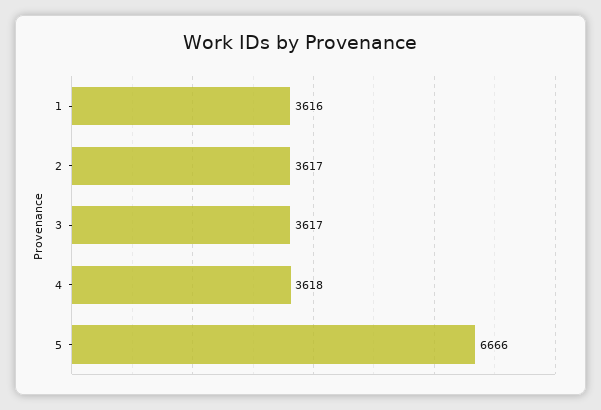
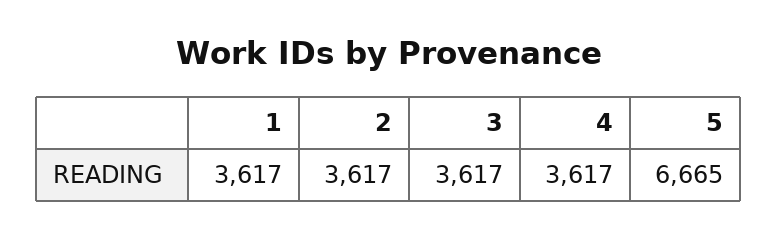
  {
-   "1": 3616,
+   "1": 3617,
    "2": 3617,
    "3": 3617,
-   "4": 3618,
+   "4": 3617,
-   "5": 6666
+   "5": 6665
  }

